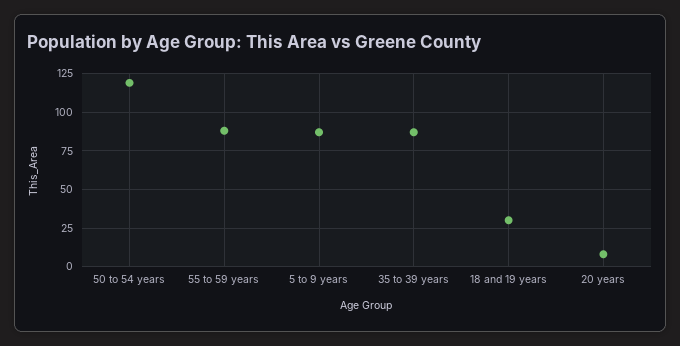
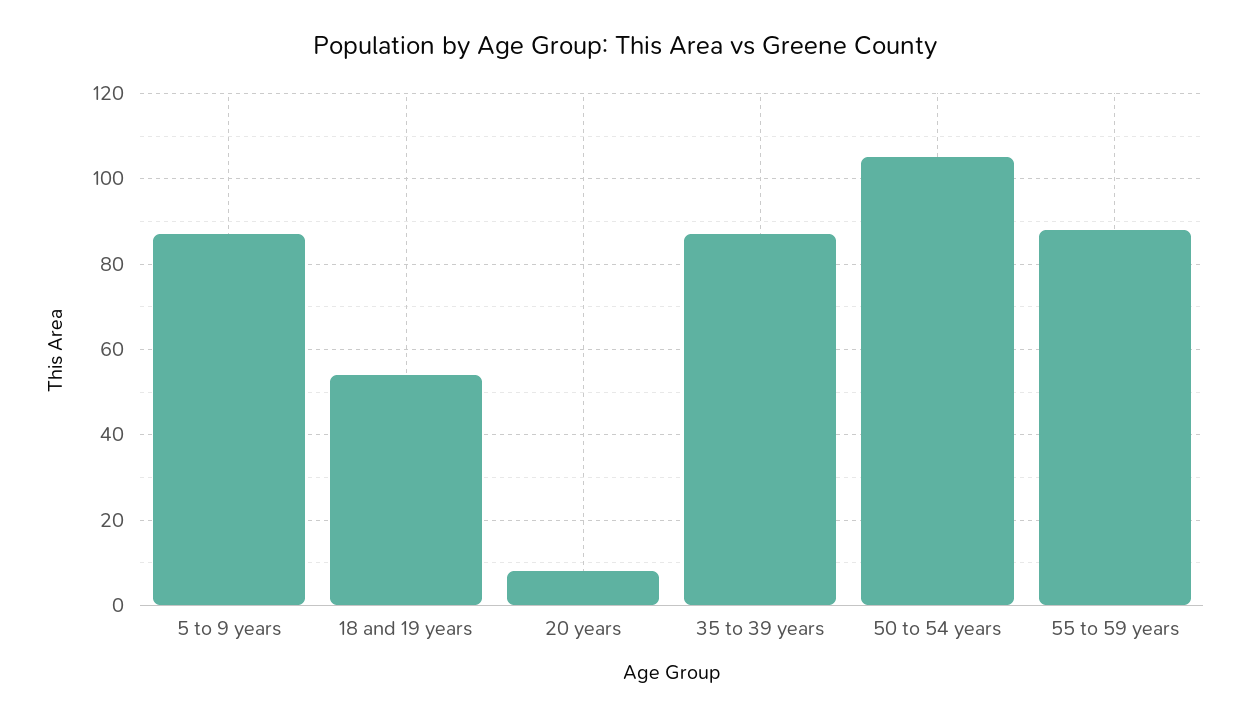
  {
-   "50 to 54 years": 120,
+   "50 to 54 years": 105,
    "55 to 59 years": 90,
    "5 to 9 years": 85,
    "35 to 39 years": 85,
-   "18 and 19 years": 30,
+   "18 and 19 years": 55,
    "20 years": 10
  }

